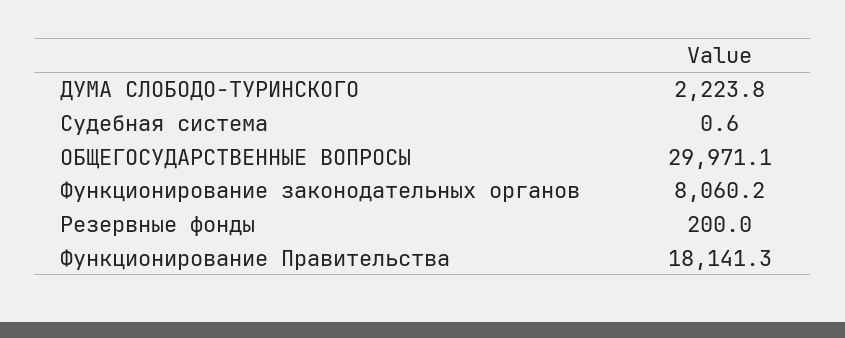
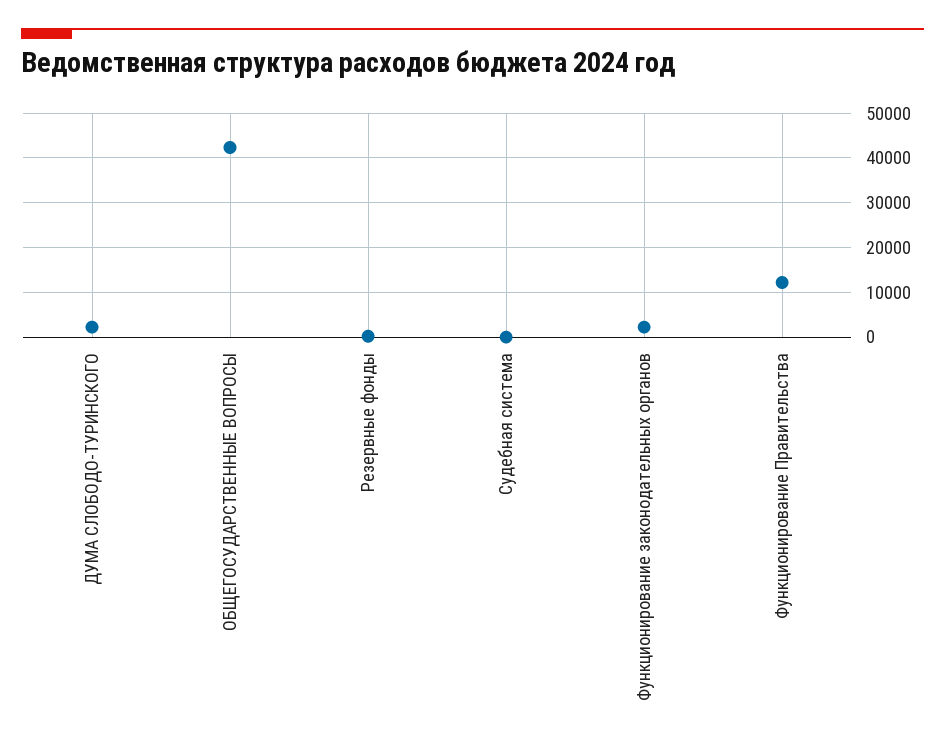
  {
    "ДУМА СЛОБОДО-ТУРИНСКОГО": 2223.8,
    "Судебная система": 0.6,
-   "ОБЩЕГОСУДАРСТВЕННЫЕ ВОПРОСЫ": 29971.1,
+   "ОБЩЕГОСУДАРСТВЕННЫЕ ВОПРОСЫ": 42000,
-   "Функционирование законодательных органов": 8060.2,
+   "Функционирование законодательных органов": 2000,
    "Резервные фонды": 200,
-   "Функционирование Правительства": 18141.3
+   "Функционирование Правительства": 12000
  }

